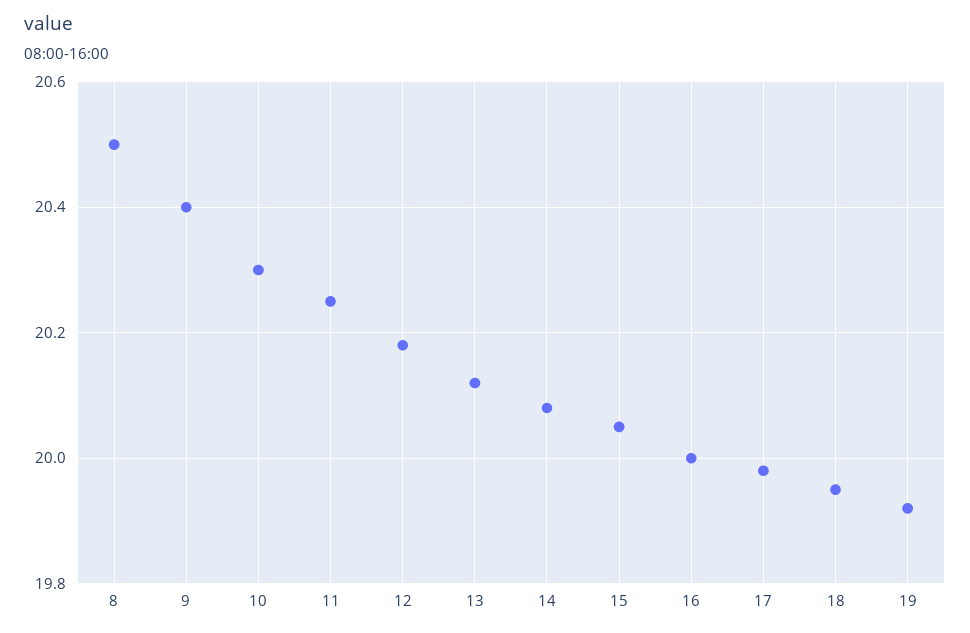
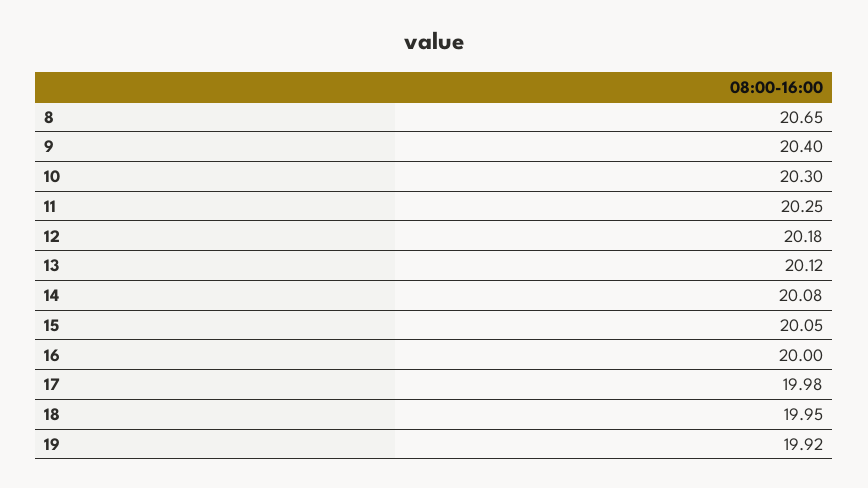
  {
-   "8": 20.5,
+   "8": 20.65,
    "9": 20.4,
    "10": 20.3,
    "11": 20.25,
    "12": 20.18,
    "13": 20.12,
    "14": 20.08,
    "15": 20.05,
    "16": 20,
    "17": 19.98,
    "18": 19.95,
    "19": 19.92
  }

